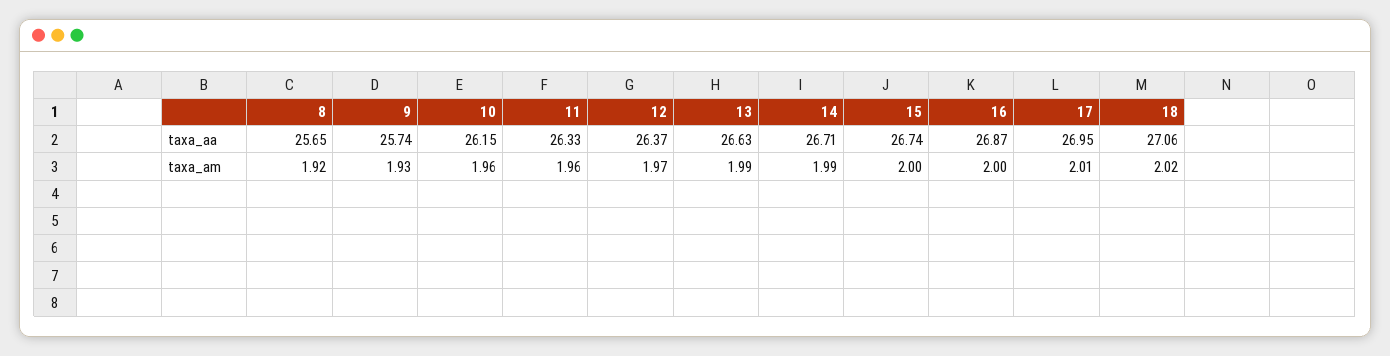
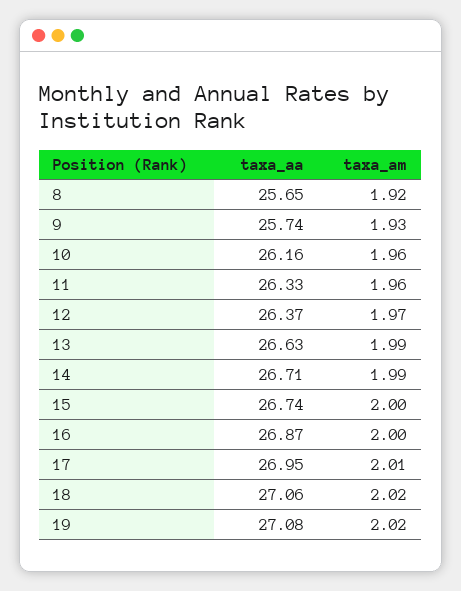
  {
    "8": {
      "taxa_aa": 25.65,
      "taxa_am": 1.92
    },
    "9": {
      "taxa_aa": 25.74,
      "taxa_am": 1.93
    },
    "10": {
-     "taxa_aa": 26.15,
+     "taxa_aa": 26.16,
      "taxa_am": 1.96
    },
    "11": {
      "taxa_aa": 26.33,
      "taxa_am": 1.96
    },
    "12": {
      "taxa_aa": 26.37,
      "taxa_am": 1.97
    },
    "13": {
      "taxa_aa": 26.63,
      "taxa_am": 1.99
    },
    "14": {
      "taxa_aa": 26.71,
      "taxa_am": 1.99
    },
    "15": {
      "taxa_aa": 26.74,
      "taxa_am": 2
    },
    "16": {
      "taxa_aa": 26.87,
      "taxa_am": 2
    },
    "17": {
      "taxa_aa": 26.95,
      "taxa_am": 2.01
    },
    "18": {
      "taxa_aa": 27.06,
      "taxa_am": 2.02
-   }
+   },
+   "19": {
+     "taxa_aa": 27.08,
+     "taxa_am": 2.02
+   }
  }

